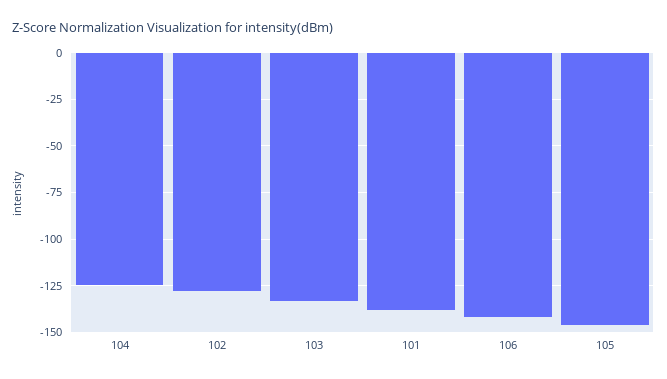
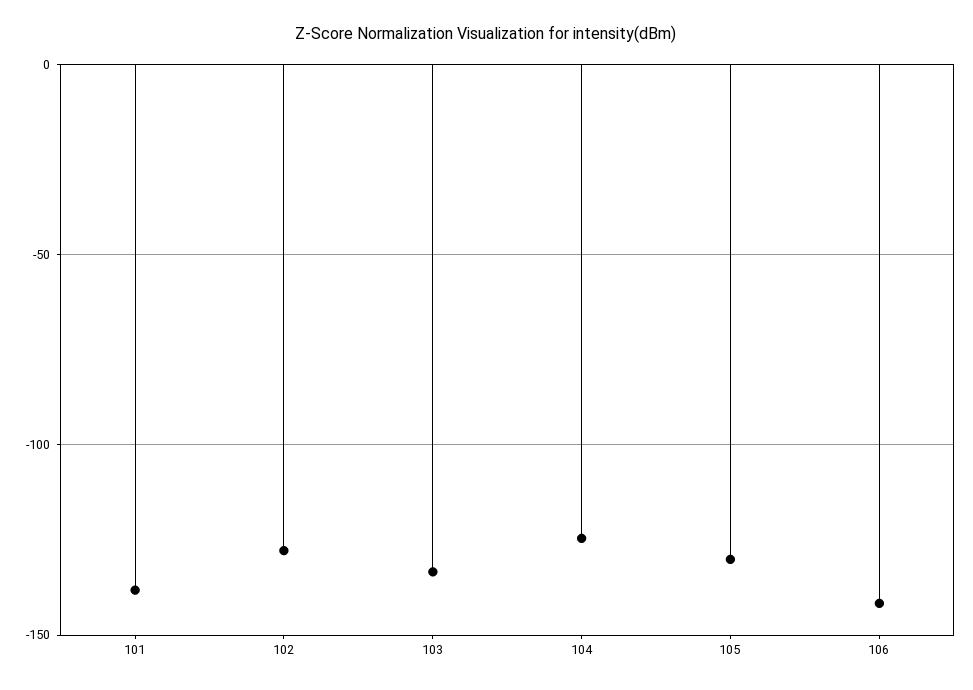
  {
    "104": -125,
    "102": -130,
    "103": -135,
    "101": -140,
    "106": -140,
-   "105": -145
+   "105": -130
  }

